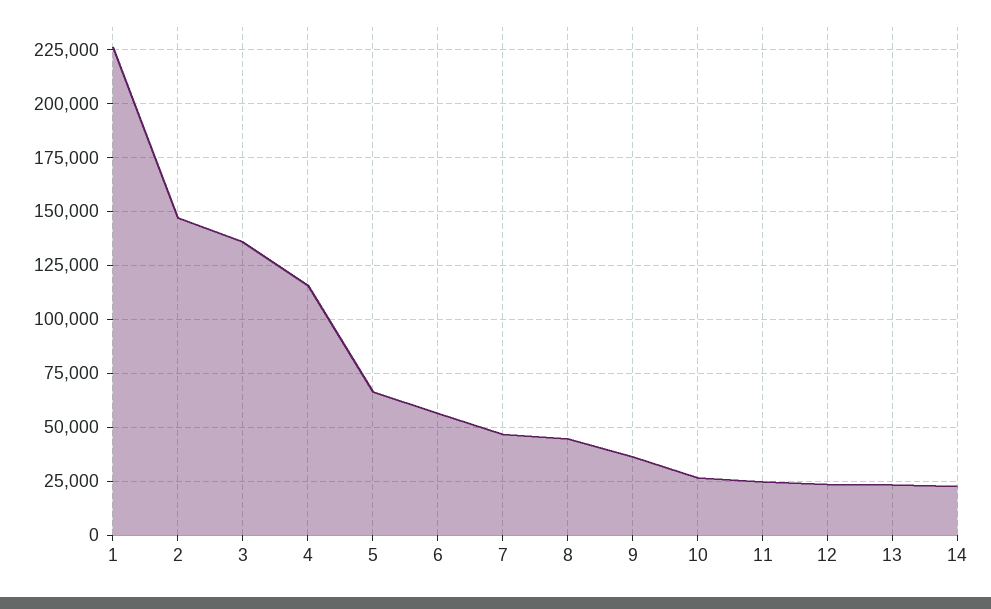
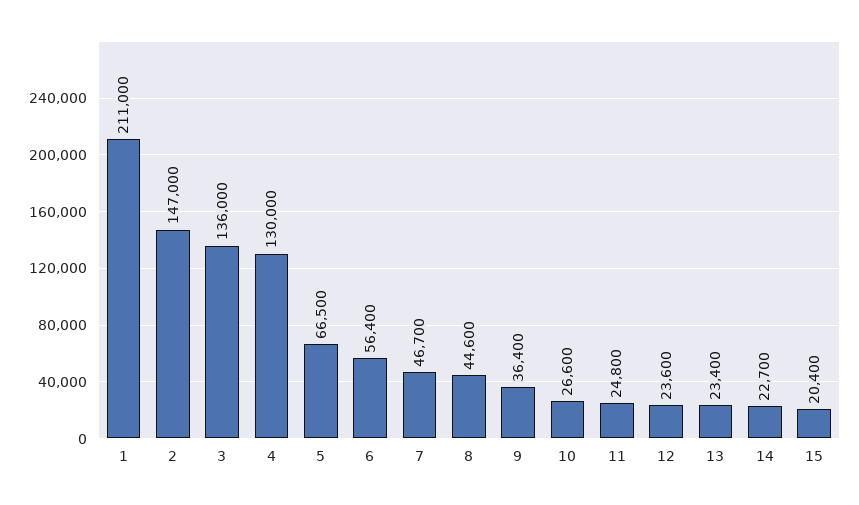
  {
-   "1": 225000,
+   "1": 211000,
    "2": 147000,
    "3": 136000,
-   "4": 115000,
+   "4": 130000,
    "5": 66500,
    "6": 56400,
    "7": 46700,
    "8": 44600,
    "9": 36400,
    "10": 26600,
    "11": 24800,
    "12": 23600,
    "13": 23400,
-   "14": 22700
+   "14": 22700,
+   "15": 20400
  }

